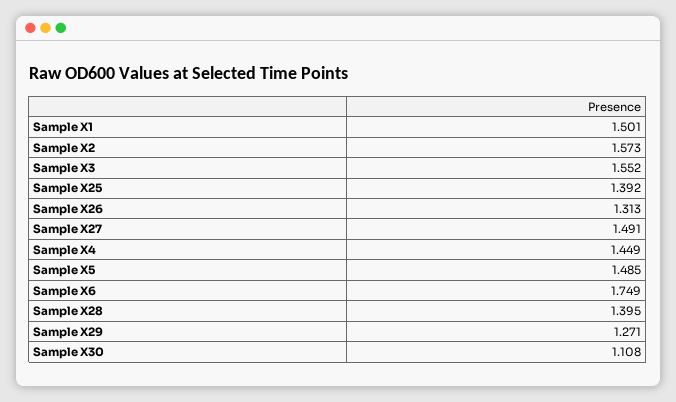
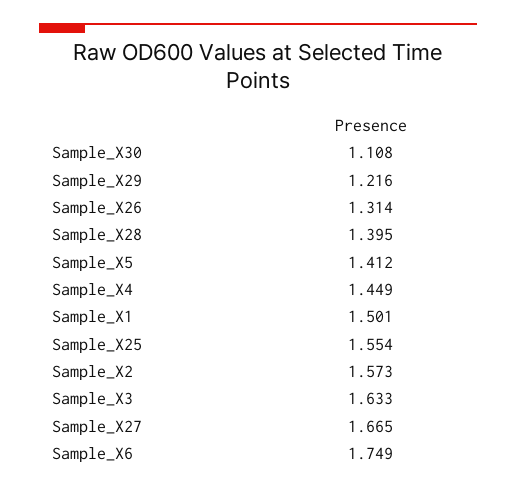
  {
    "Sample X1": 1.501,
    "Sample X2": 1.573,
-   "Sample X3": 1.552,
+   "Sample X3": 1.633,
-   "Sample X25": 1.392,
+   "Sample X25": 1.554,
-   "Sample X26": 1.313,
+   "Sample X26": 1.314,
-   "Sample X27": 1.491,
+   "Sample X27": 1.665,
    "Sample X4": 1.449,
-   "Sample X5": 1.485,
+   "Sample X5": 1.412,
    "Sample X6": 1.749,
    "Sample X28": 1.395,
-   "Sample X29": 1.271,
+   "Sample X29": 1.216,
    "Sample X30": 1.108
  }

